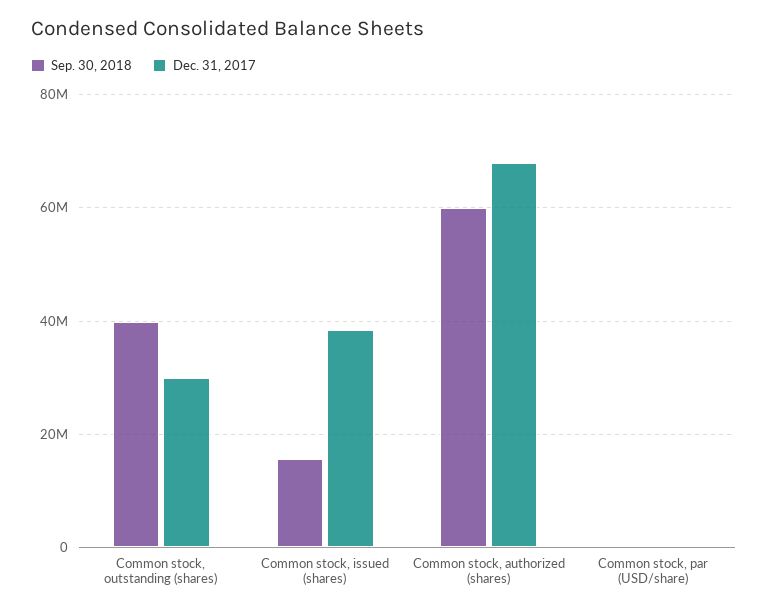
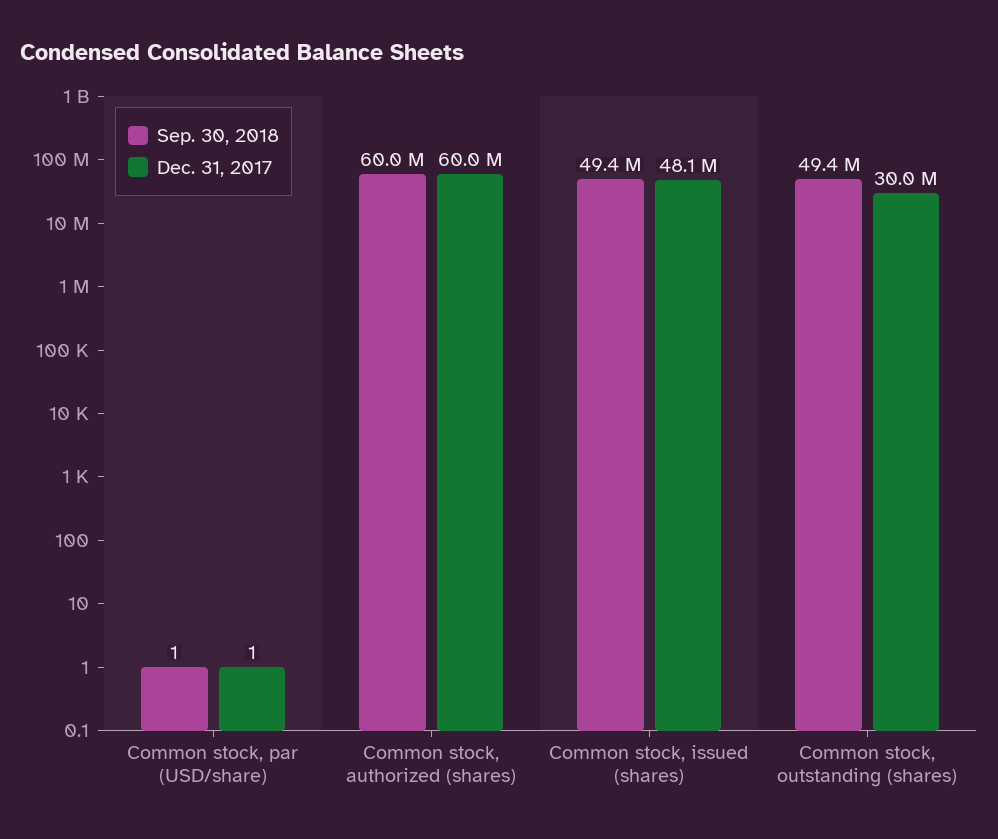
  {
    "Sep. 30, 2018": {
-     "Common stock, outstanding (shares)": 40000000,
+     "Common stock, outstanding (shares)": 49400000,
-     "Common stock, issued (shares)": 16000000,
+     "Common stock, issued (shares)": 49400000,
      "Common stock, authorized (shares)": 60000000,
      "Common stock, par (USD/share)": 1
    },
    "Dec. 31, 2017": {
      "Common stock, outstanding (shares)": 30000000,
-     "Common stock, issued (shares)": 38000000,
+     "Common stock, issued (shares)": 48100000,
-     "Common stock, authorized (shares)": 68000000,
+     "Common stock, authorized (shares)": 60000000,
      "Common stock, par (USD/share)": 1
    }
  }

